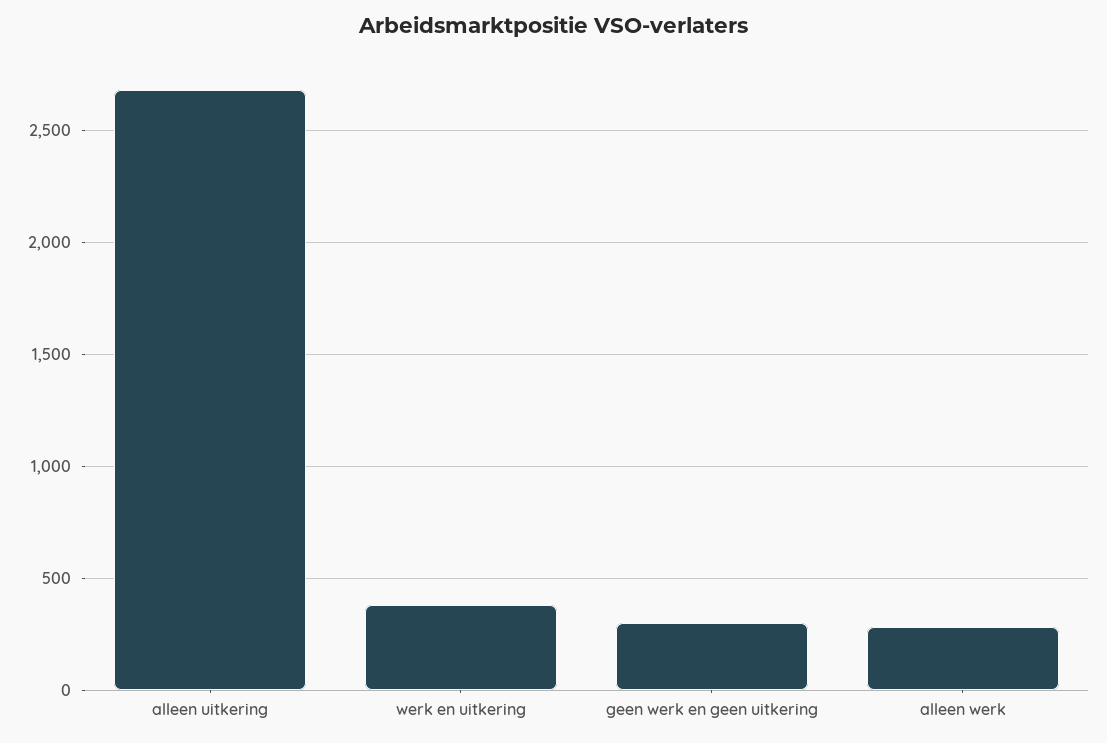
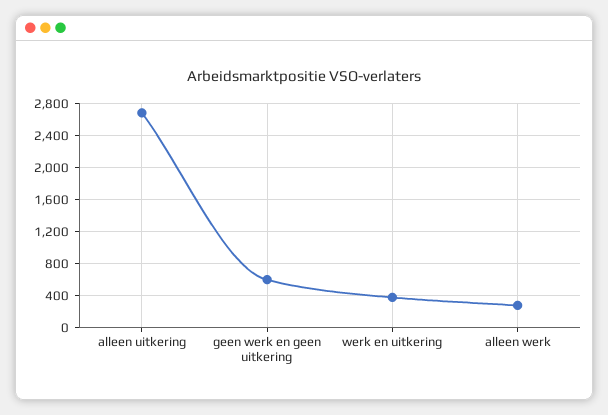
  {
    "alleen uitkering": 2700,
    "werk en uitkering": 400,
-   "geen werk en geen uitkering": 300,
+   "geen werk en geen uitkering": 600,
    "alleen werk": 300
  }

